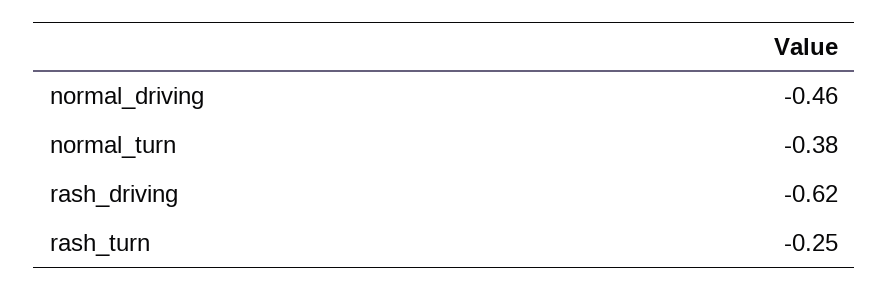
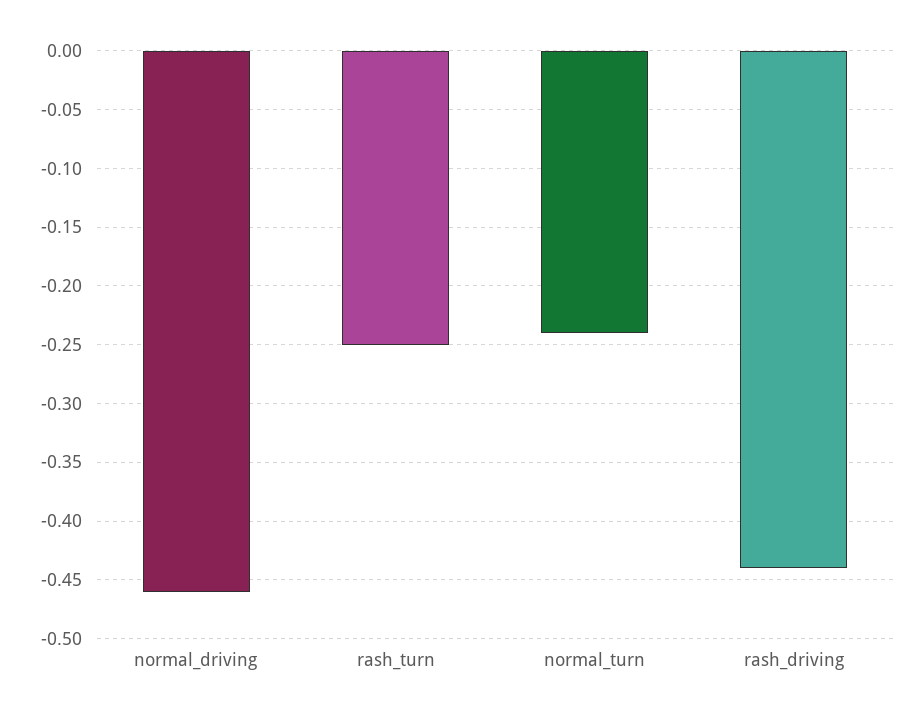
  {
    "normal_driving": -0.46,
-   "normal_turn": -0.38,
+   "normal_turn": -0.24,
-   "rash_driving": -0.62,
+   "rash_driving": -0.44,
    "rash_turn": -0.25
  }

